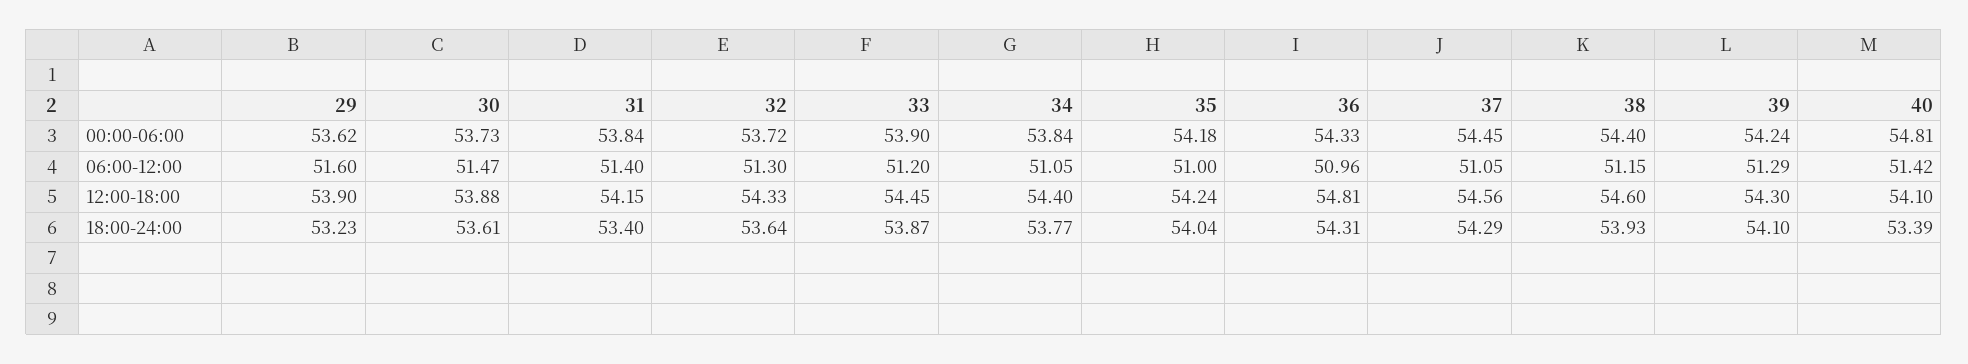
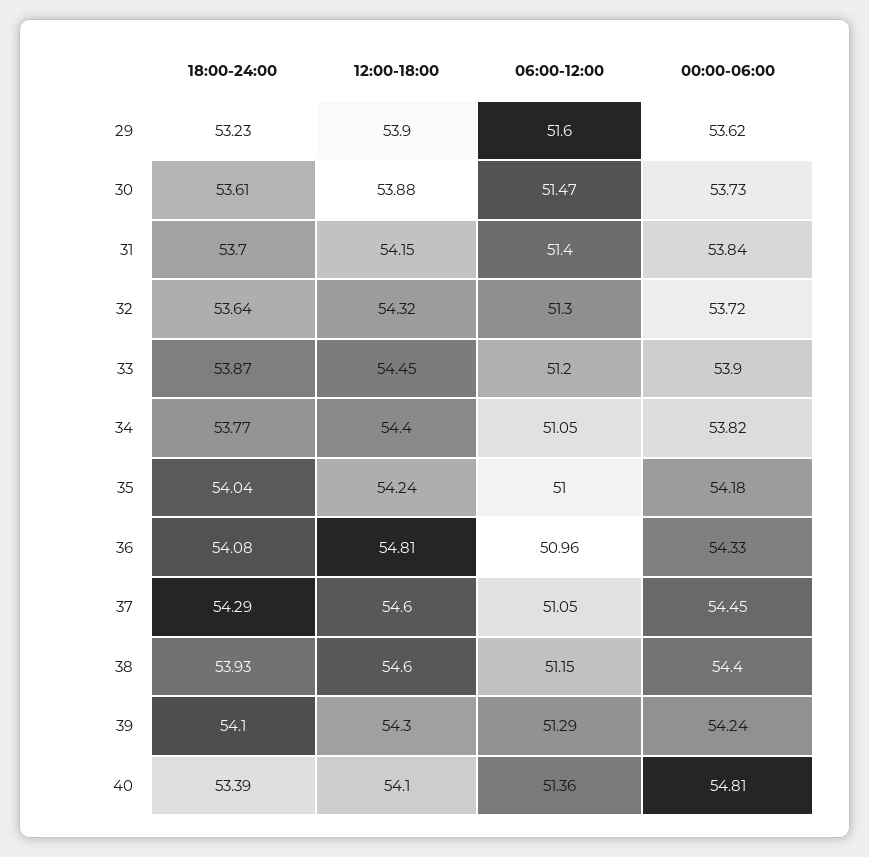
  {
    "29": {
      "00:00-06:00": 53.62,
      "06:00-12:00": 51.6,
      "12:00-18:00": 53.9,
      "18:00-24:00": 53.23
    },
    "30": {
      "00:00-06:00": 53.73,
      "06:00-12:00": 51.47,
      "12:00-18:00": 53.88,
      "18:00-24:00": 53.61
    },
    "31": {
      "00:00-06:00": 53.84,
      "06:00-12:00": 51.4,
      "12:00-18:00": 54.15,
-     "18:00-24:00": 53.4
+     "18:00-24:00": 53.7
    },
    "32": {
      "00:00-06:00": 53.72,
      "06:00-12:00": 51.3,
-     "12:00-18:00": 54.33,
+     "12:00-18:00": 54.32,
      "18:00-24:00": 53.64
    },
    "33": {
      "00:00-06:00": 53.9,
      "06:00-12:00": 51.2,
      "12:00-18:00": 54.45,
      "18:00-24:00": 53.87
    },
    "34": {
-     "00:00-06:00": 53.84,
+     "00:00-06:00": 53.82,
      "06:00-12:00": 51.05,
      "12:00-18:00": 54.4,
      "18:00-24:00": 53.77
    },
    "35": {
      "00:00-06:00": 54.18,
      "06:00-12:00": 51,
      "12:00-18:00": 54.24,
      "18:00-24:00": 54.04
    },
    "36": {
      "00:00-06:00": 54.33,
      "06:00-12:00": 50.96,
      "12:00-18:00": 54.81,
-     "18:00-24:00": 54.31
+     "18:00-24:00": 54.08
    },
    "37": {
      "00:00-06:00": 54.45,
      "06:00-12:00": 51.05,
-     "12:00-18:00": 54.56,
+     "12:00-18:00": 54.6,
      "18:00-24:00": 54.29
    },
    "38": {
      "00:00-06:00": 54.4,
      "06:00-12:00": 51.15,
      "12:00-18:00": 54.6,
      "18:00-24:00": 53.93
    },
    "39": {
      "00:00-06:00": 54.24,
      "06:00-12:00": 51.29,
      "12:00-18:00": 54.3,
      "18:00-24:00": 54.1
    },
    "40": {
      "00:00-06:00": 54.81,
-     "06:00-12:00": 51.42,
+     "06:00-12:00": 51.36,
      "12:00-18:00": 54.1,
      "18:00-24:00": 53.39
    }
  }

